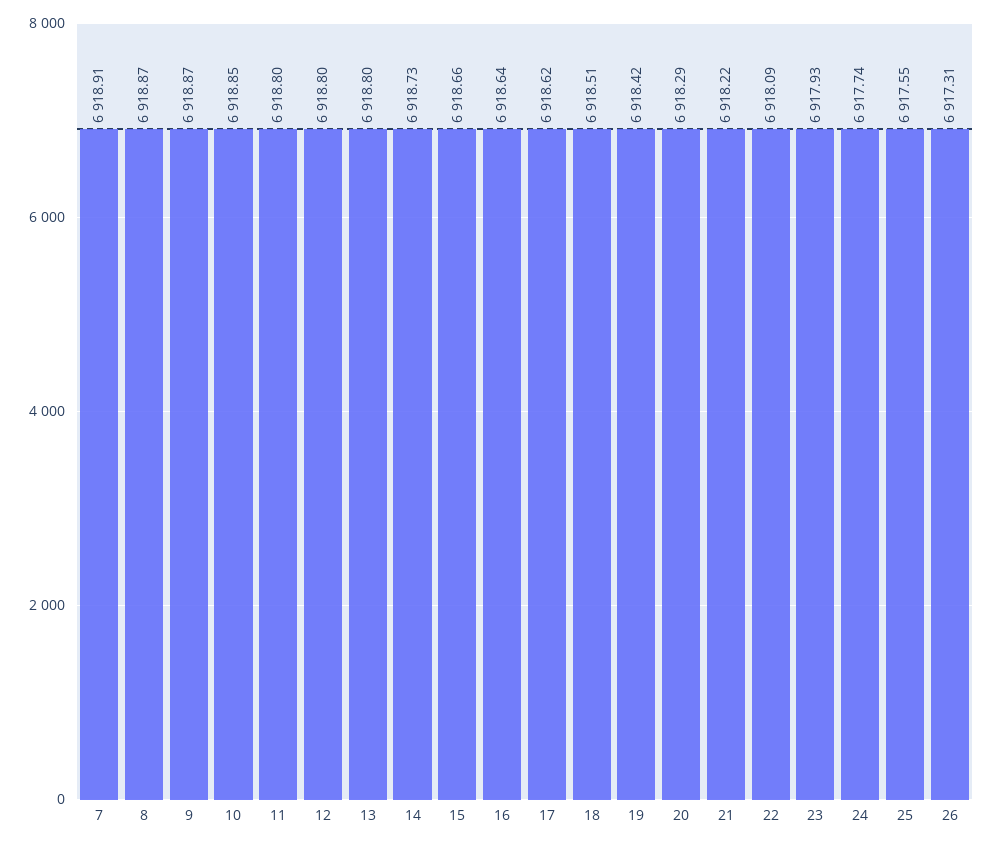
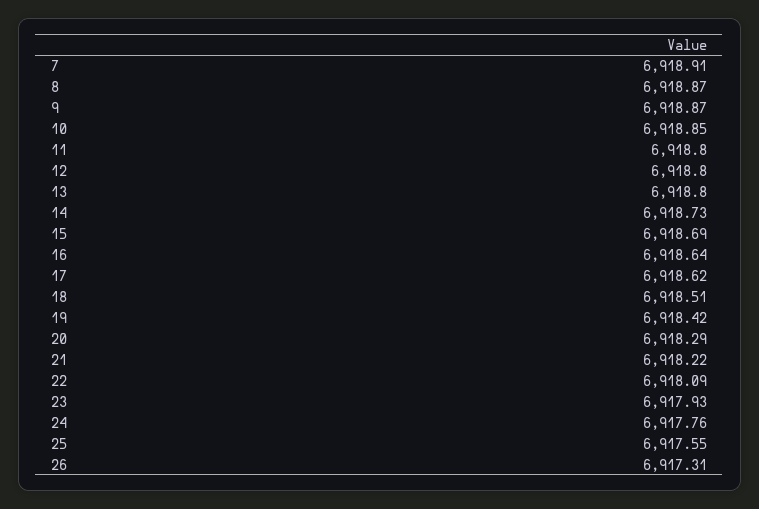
  {
    "7": 6918.91,
    "8": 6918.87,
    "9": 6918.87,
    "10": 6918.85,
    "11": 6918.8,
    "12": 6918.8,
    "13": 6918.8,
    "14": 6918.73,
-   "15": 6918.66,
+   "15": 6918.69,
    "16": 6918.64,
    "17": 6918.62,
    "18": 6918.51,
    "19": 6918.42,
    "20": 6918.29,
    "21": 6918.22,
    "22": 6918.09,
    "23": 6917.93,
-   "24": 6917.74,
+   "24": 6917.76,
    "25": 6917.55,
    "26": 6917.31
  }

